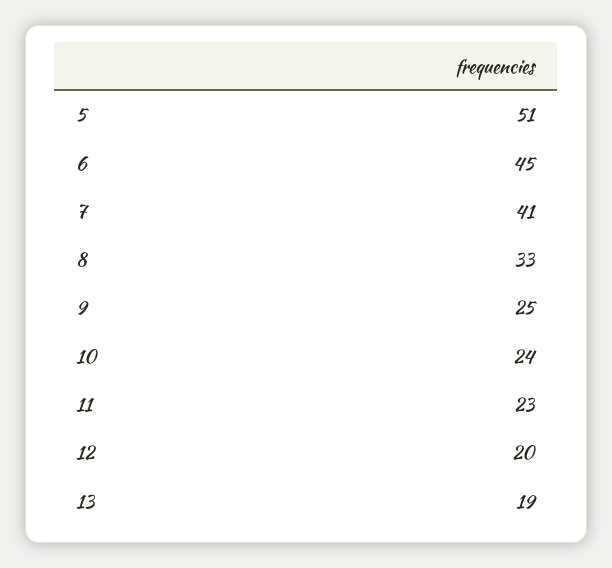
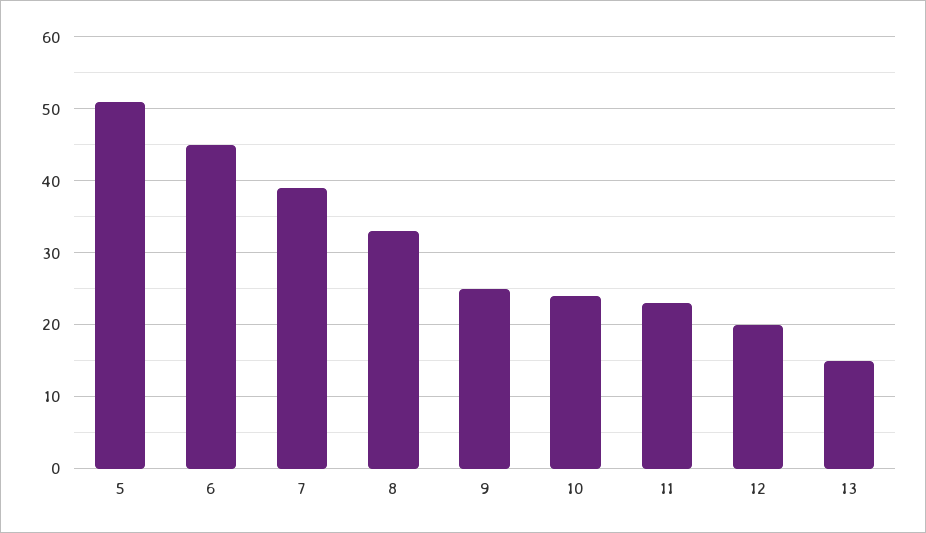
  {
    "5": 51,
    "6": 45,
-   "7": 41,
+   "7": 39,
    "8": 33,
    "9": 25,
    "10": 24,
    "11": 23,
    "12": 20,
-   "13": 19
+   "13": 15
  }

